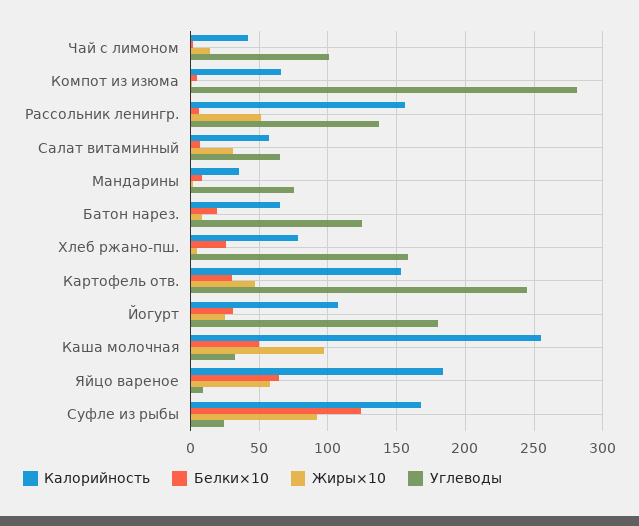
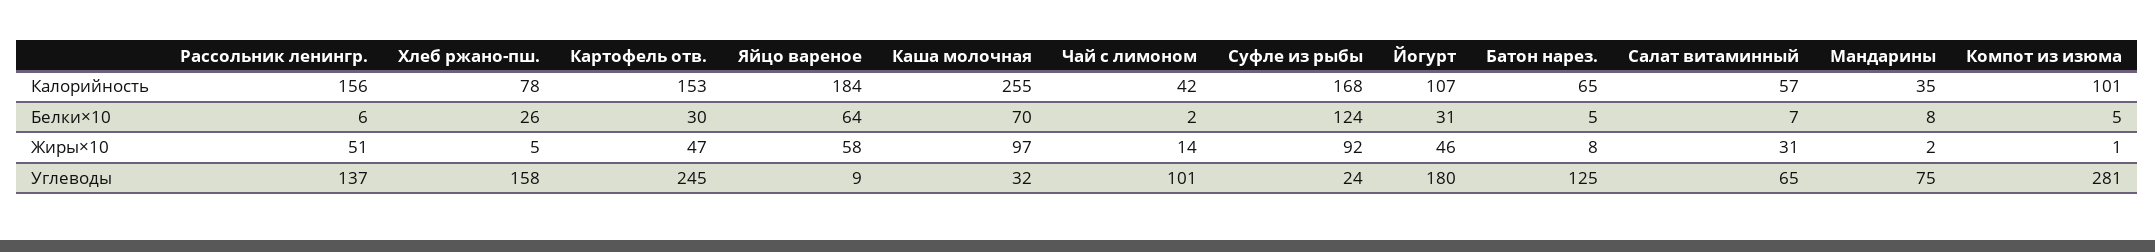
  {
    "Калорийность": {
      "Чай с лимоном": 42,
-     "Компот из изюма": 65,
+     "Компот из изюма": 101,
      "Рассольник ленингр.": 156,
      "Салат витаминный": 57,
      "Мандарины": 35,
      "Батон нарез.": 65,
      "Хлеб ржано-пш.": 78,
      "Картофель отв.": 153,
      "Йогурт": 107,
      "Каша молочная": 255,
      "Яйцо вареное": 184,
      "Суфле из рыбы": 168
    },
    "Белки×10": {
      "Чай с лимоном": 2,
      "Компот из изюма": 5,
      "Рассольник ленингр.": 6,
      "Салат витаминный": 7,
      "Мандарины": 8,
-     "Батон нарез.": 20,
+     "Батон нарез.": 5,
      "Хлеб ржано-пш.": 26,
      "Картофель отв.": 30,
      "Йогурт": 31,
-     "Каша молочная": 50,
+     "Каша молочная": 70,
      "Яйцо вареное": 64,
      "Суфле из рыбы": 124
    },
    "Жиры×10": {
      "Чай с лимоном": 14,
      "Компот из изюма": 1,
      "Рассольник ленингр.": 51,
      "Салат витаминный": 31,
      "Мандарины": 2,
      "Батон нарез.": 8,
      "Хлеб ржано-пш.": 5,
      "Картофель отв.": 47,
-     "Йогурт": 25,
+     "Йогурт": 46,
      "Каша молочная": 97,
      "Яйцо вареное": 58,
      "Суфле из рыбы": 92
    },
    "Углеводы": {
      "Чай с лимоном": 101,
      "Компот из изюма": 281,
      "Рассольник ленингр.": 137,
      "Салат витаминный": 65,
      "Мандарины": 75,
      "Батон нарез.": 125,
      "Хлеб ржано-пш.": 158,
      "Картофель отв.": 245,
      "Йогурт": 180,
      "Каша молочная": 32,
      "Яйцо вареное": 9,
      "Суфле из рыбы": 24
    }
  }

